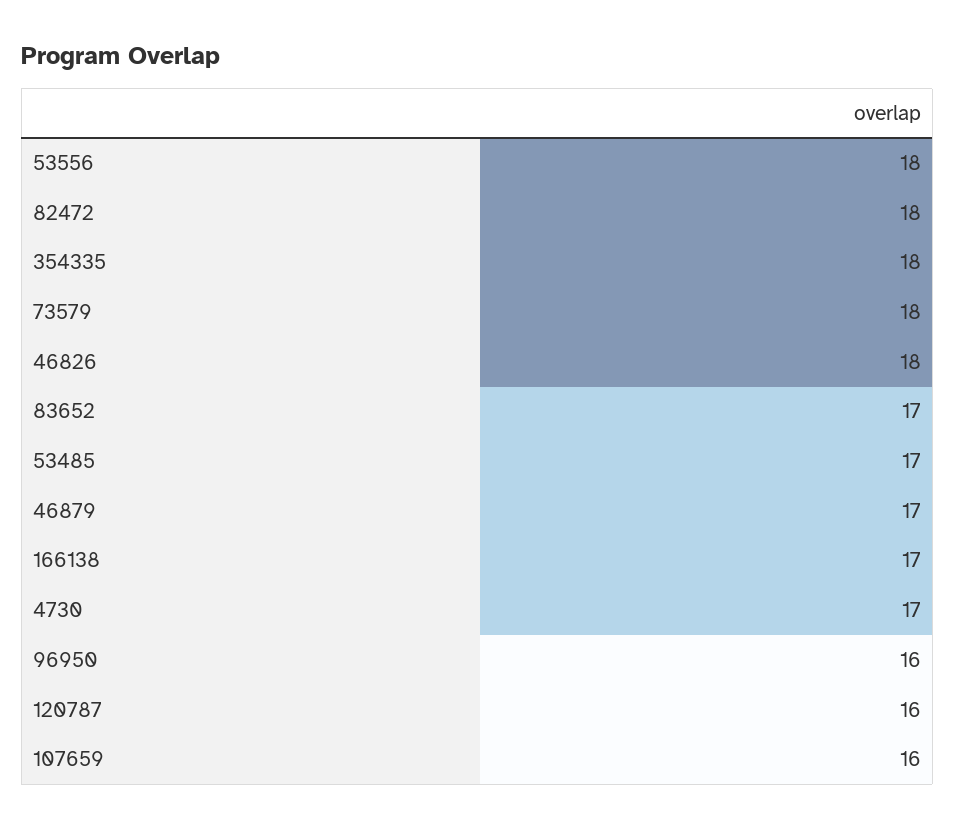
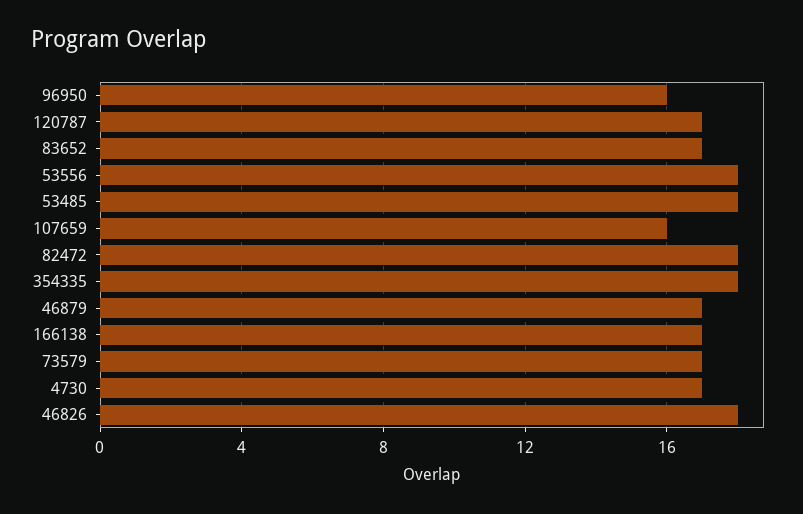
  {
    "53556": 18,
    "82472": 18,
    "354335": 18,
-   "73579": 18,
+   "73579": 17,
    "46826": 18,
    "83652": 17,
-   "53485": 17,
+   "53485": 18,
    "46879": 17,
    "166138": 17,
    "4730": 17,
    "96950": 16,
-   "120787": 16,
+   "120787": 17,
    "107659": 16
  }

